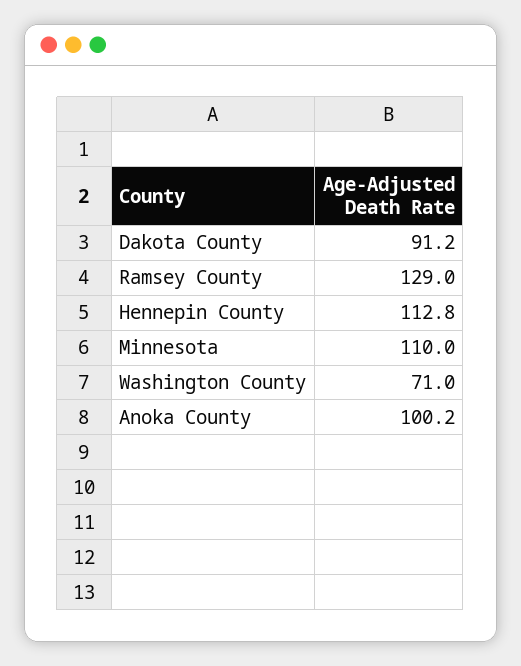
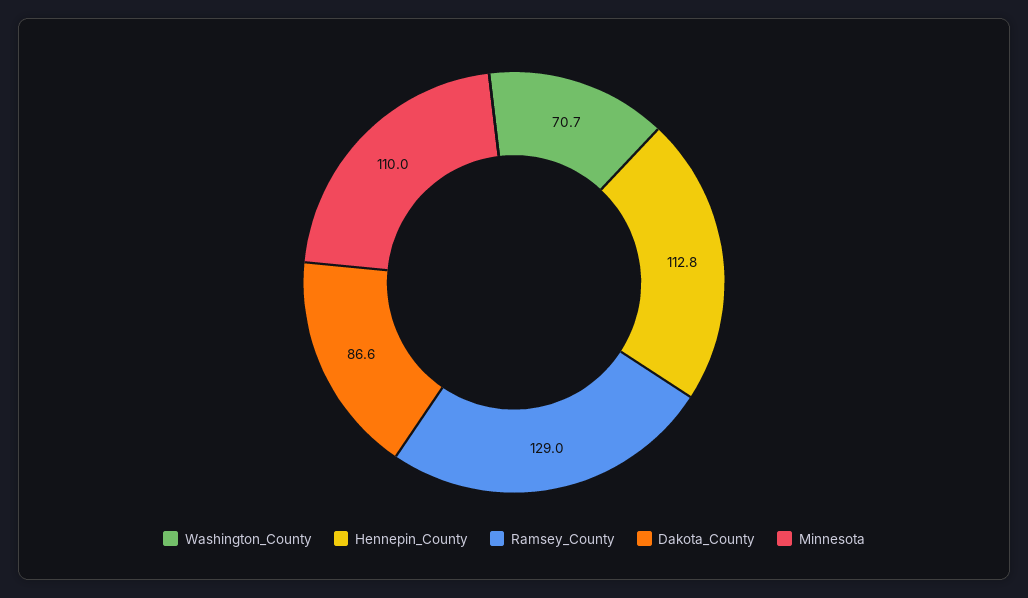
  {
-   "Dakota County": 91.2,
+   "Dakota County": 86.6,
    "Ramsey County": 129,
    "Hennepin County": 112.8,
    "Minnesota": 110,
-   "Washington County": 71,
+   "Washington County": 70.7
-   "Anoka County": 100.2
  }

